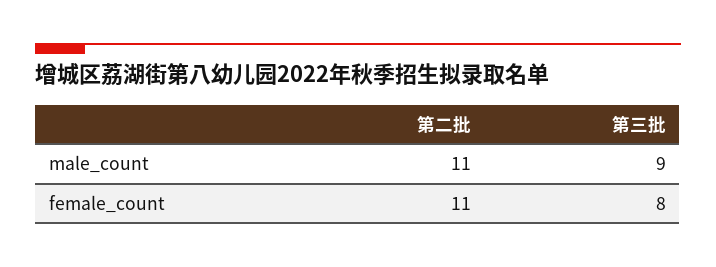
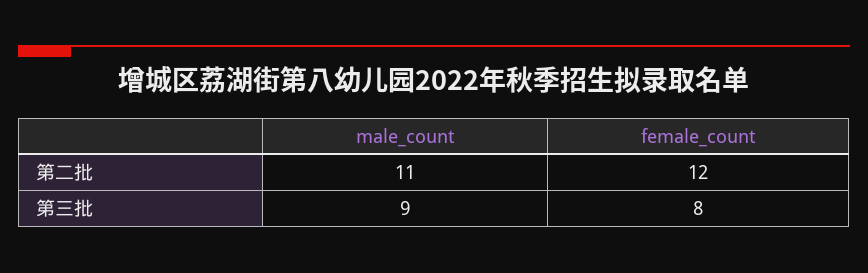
  {
    "第二批": {
      "male_count": 11,
-     "female_count": 11
+     "female_count": 12
    },
    "第三批": {
      "male_count": 9,
      "female_count": 8
    }
  }

